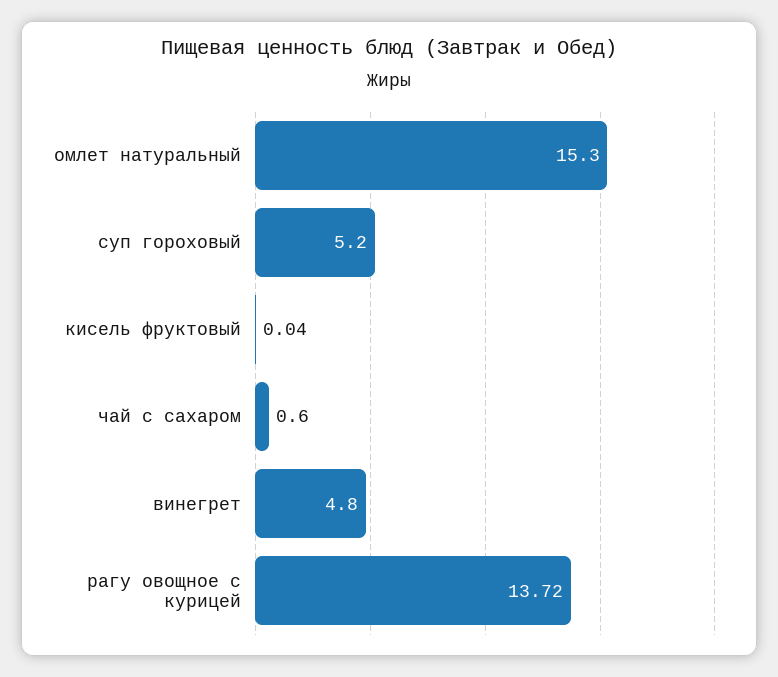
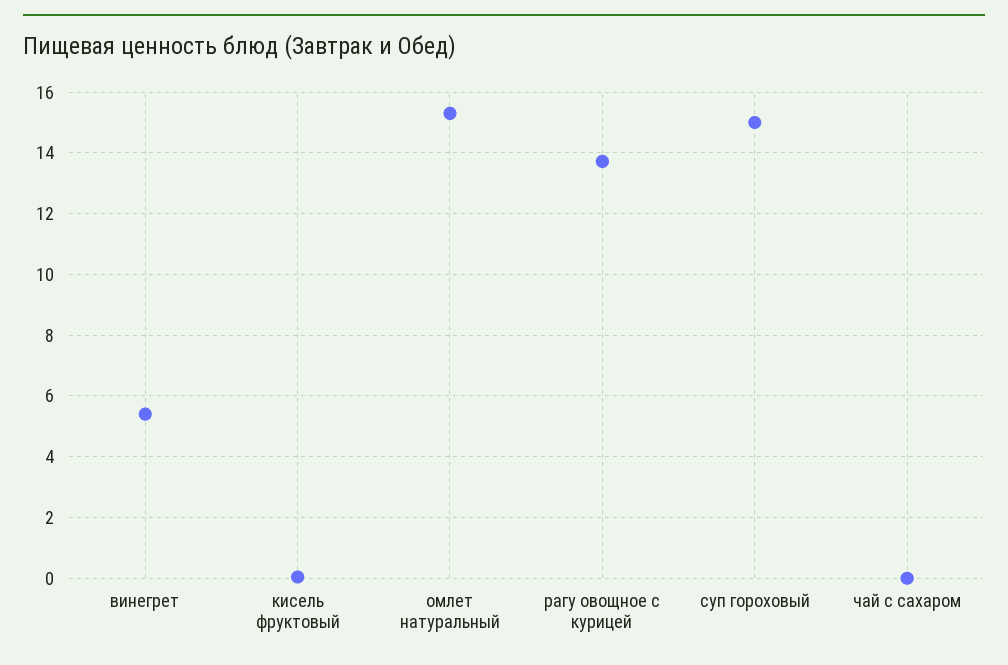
  {
    "омлет натуральный": 15.3,
-   "суп гороховый": 5.2,
+   "суп гороховый": 15,
    "кисель фруктовый": 0.04,
-   "чай с сахаром": 0.6,
+   "чай с сахаром": 0,
-   "винегрет": 4.8,
+   "винегрет": 5.4,
    "рагу овощное с курицей": 13.72
  }

